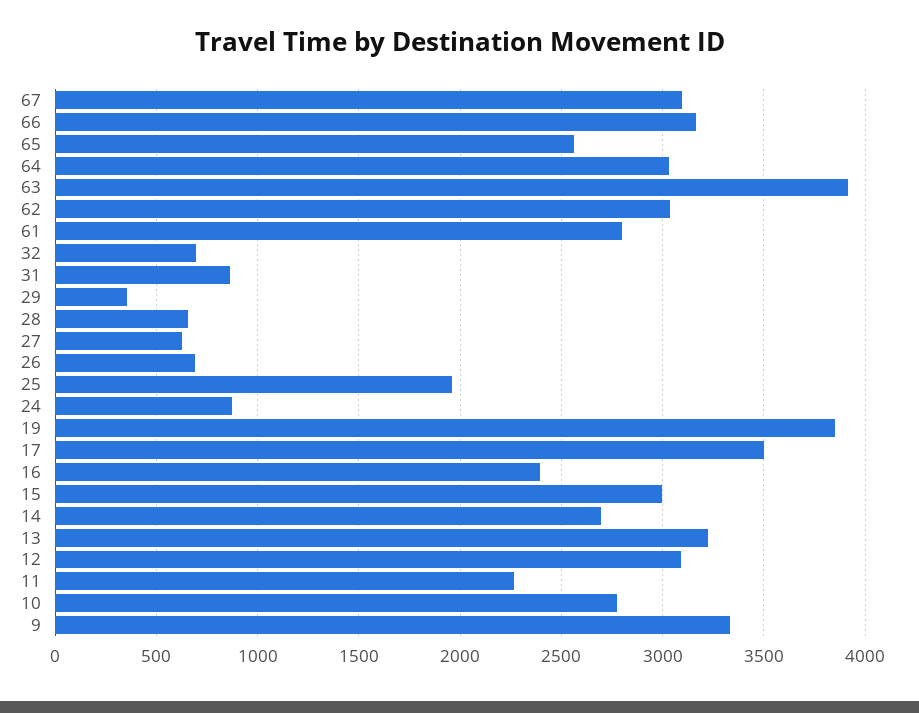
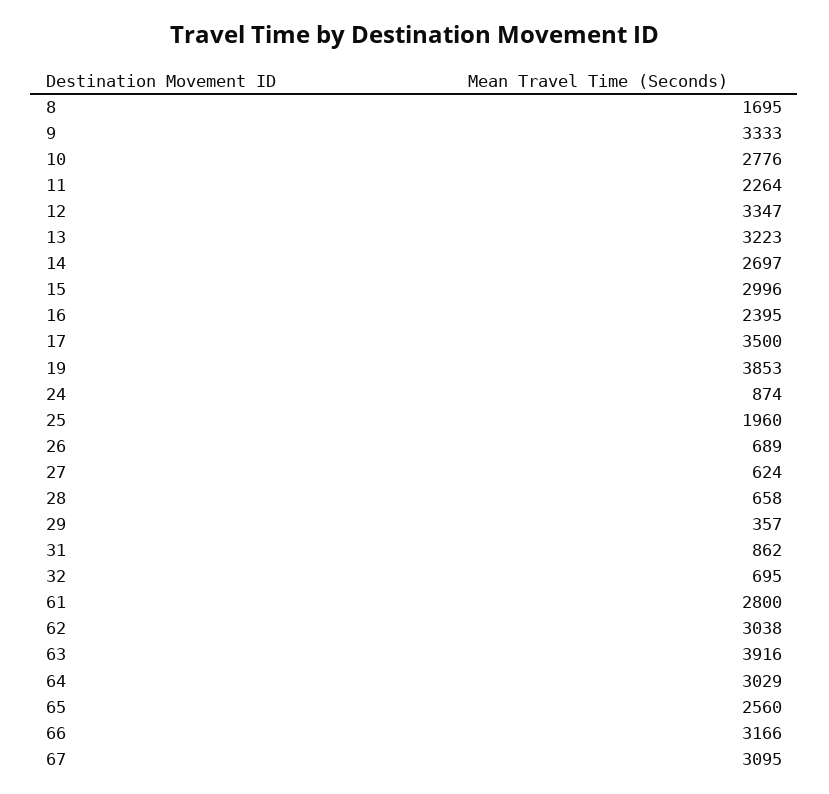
  {
    "67": 3095,
    "66": 3166,
    "65": 2560,
    "64": 3029,
    "63": 3916,
    "62": 3038,
    "61": 2800,
    "32": 695,
    "31": 862,
    "29": 357,
    "28": 658,
    "27": 624,
    "26": 689,
    "25": 1960,
    "24": 874,
    "19": 3853,
    "17": 3500,
    "16": 2395,
    "15": 2996,
    "14": 2697,
    "13": 3223,
-   "12": 3100,
+   "12": 3347,
    "11": 2264,
    "10": 2776,
-   "9": 3333
+   "9": 3333,
+   "8": 1695
  }

